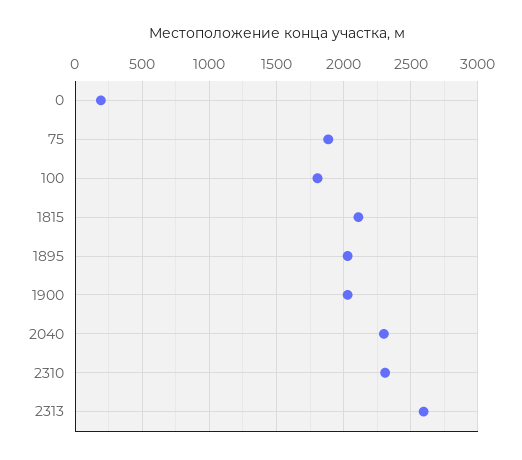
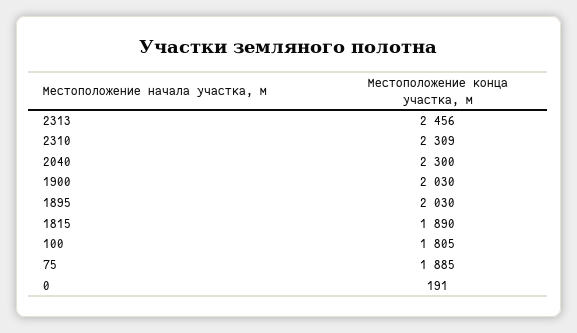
  {
    "0": 191,
    "75": 1885,
    "100": 1805,
-   "1815": 2100,
+   "1815": 1890,
    "1895": 2030,
    "1900": 2030,
    "2040": 2300,
    "2310": 2309,
-   "2313": 2600
+   "2313": 2456
  }

